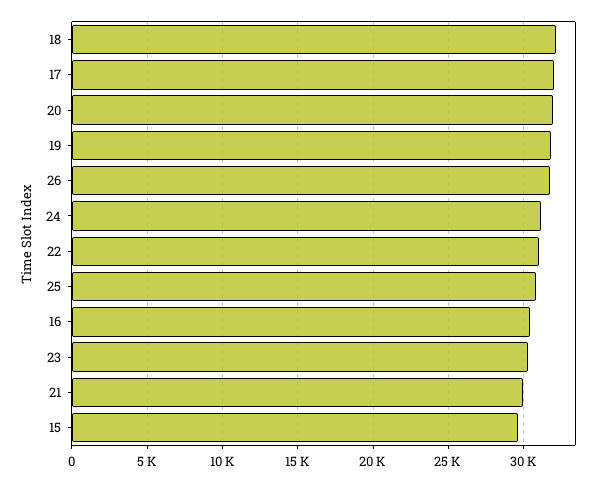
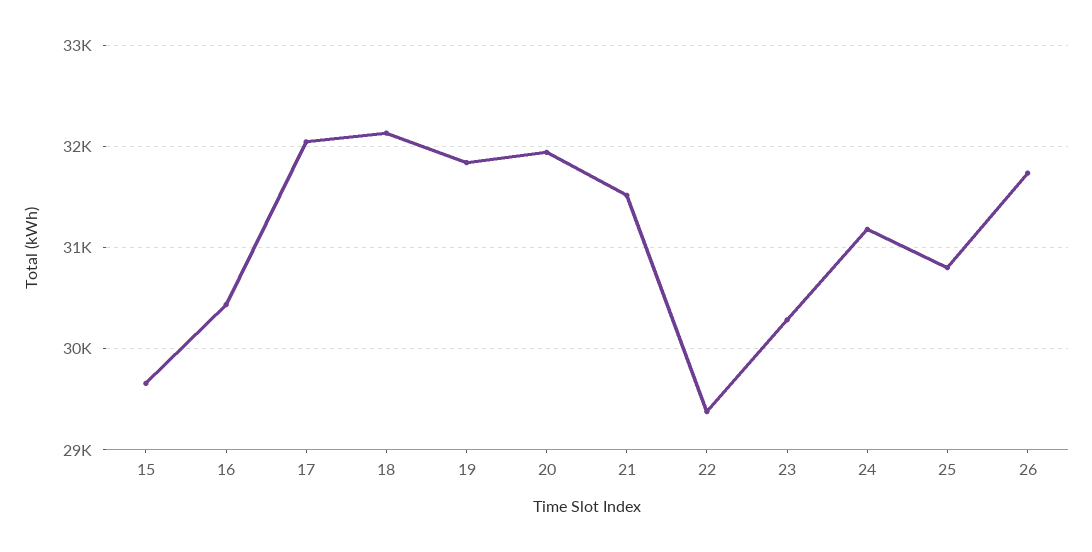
  {
    "18": 32100,
    "17": 32000,
    "20": 31900,
    "19": 31800,
    "26": 31700,
    "24": 31200,
-   "22": 31000,
+   "22": 29400,
    "25": 30800,
    "16": 30400,
    "23": 30300,
-   "21": 30000,
+   "21": 31500,
    "15": 29700
  }

